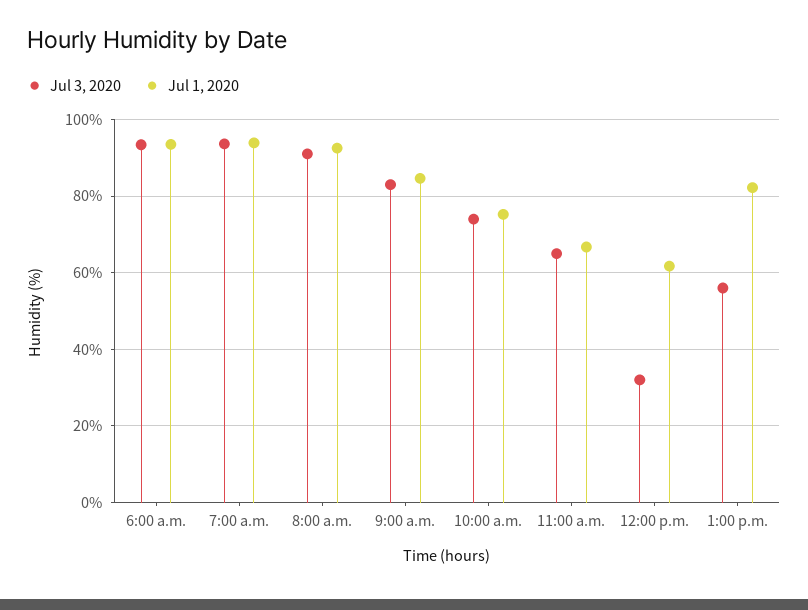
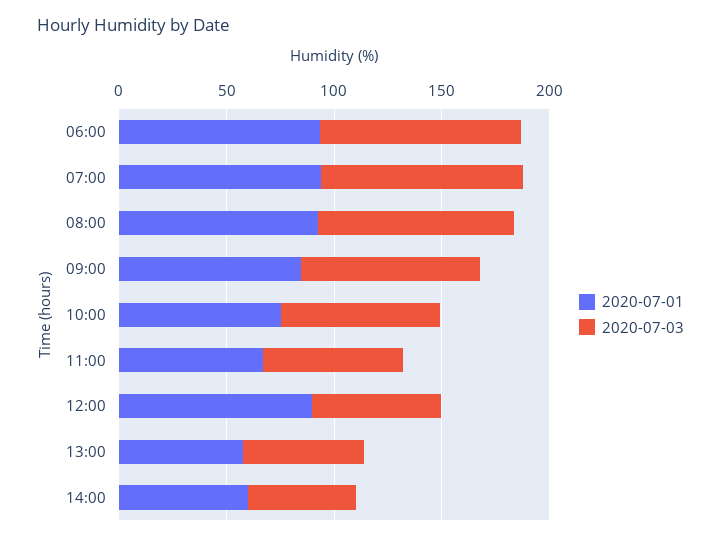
  {
    "Jul 3, 2020": {
      "6:00 a.m.": 94,
      "7:00 a.m.": 94,
      "8:00 a.m.": 92,
      "9:00 a.m.": 84,
      "10:00 a.m.": 74,
      "11:00 a.m.": 66,
-     "12:00 p.m.": 32,
+     "12:00 p.m.": 60,
-     "1:00 p.m.": 56
+     "1:00 p.m.": 56,
+     "14:00": 50
    },
    "Jul 1, 2020": {
      "6:00 a.m.": 94,
      "7:00 a.m.": 94,
      "8:00 a.m.": 92,
      "9:00 a.m.": 84,
      "10:00 a.m.": 76,
      "11:00 a.m.": 66,
-     "12:00 p.m.": 62,
+     "12:00 p.m.": 90,
-     "1:00 p.m.": 82
+     "1:00 p.m.": 60,
+     "14:00": 60
    }
  }

